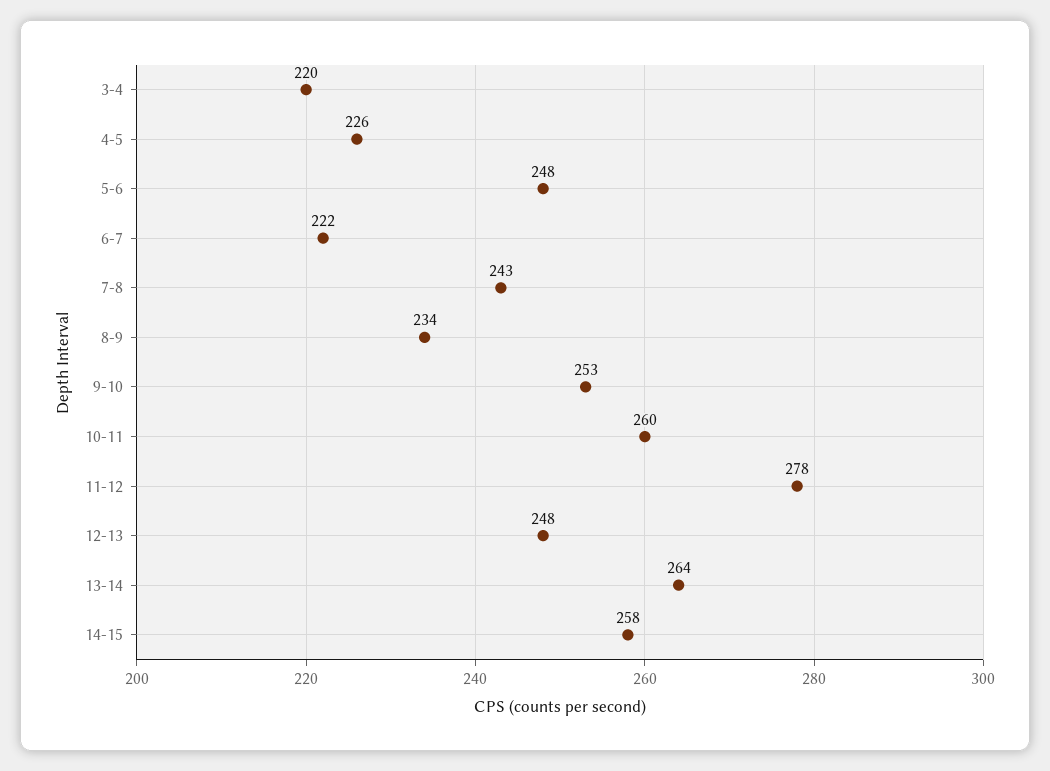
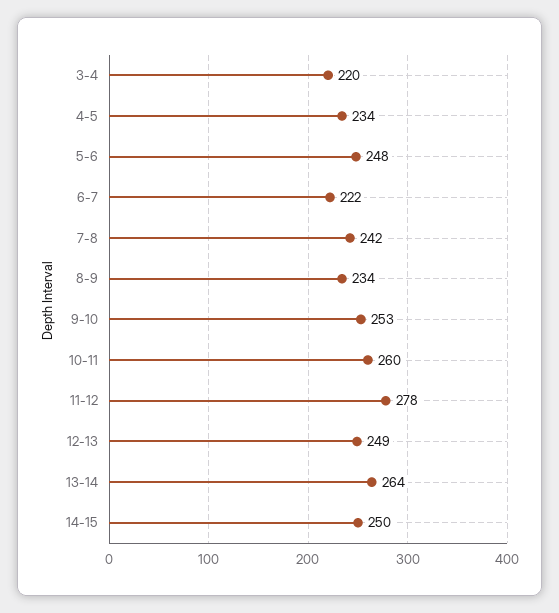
  {
    "3-4": 220,
-   "4-5": 226,
+   "4-5": 234,
    "5-6": 248,
    "6-7": 222,
-   "7-8": 243,
+   "7-8": 242,
    "8-9": 234,
    "9-10": 253,
    "10-11": 260,
    "11-12": 278,
-   "12-13": 248,
+   "12-13": 249,
    "13-14": 264,
-   "14-15": 258
+   "14-15": 250
  }

